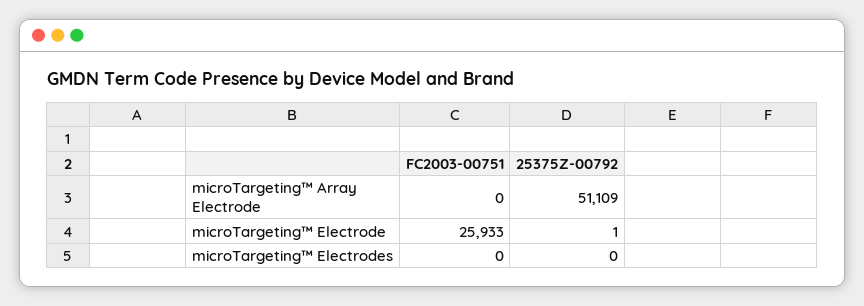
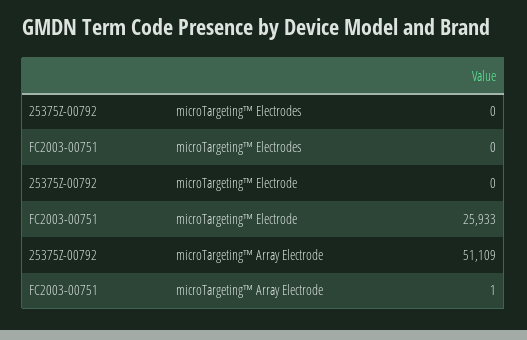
  {
    "FC2003-00751": {
-     "microTargeting™ Array Electrode": 0,
+     "microTargeting™ Array Electrode": 1,
      "microTargeting™ Electrode": 25933,
      "microTargeting™ Electrodes": 0
    },
    "25375Z-00792": {
      "microTargeting™ Array Electrode": 51109,
-     "microTargeting™ Electrode": 1,
+     "microTargeting™ Electrode": 0,
      "microTargeting™ Electrodes": 0
    }
  }

